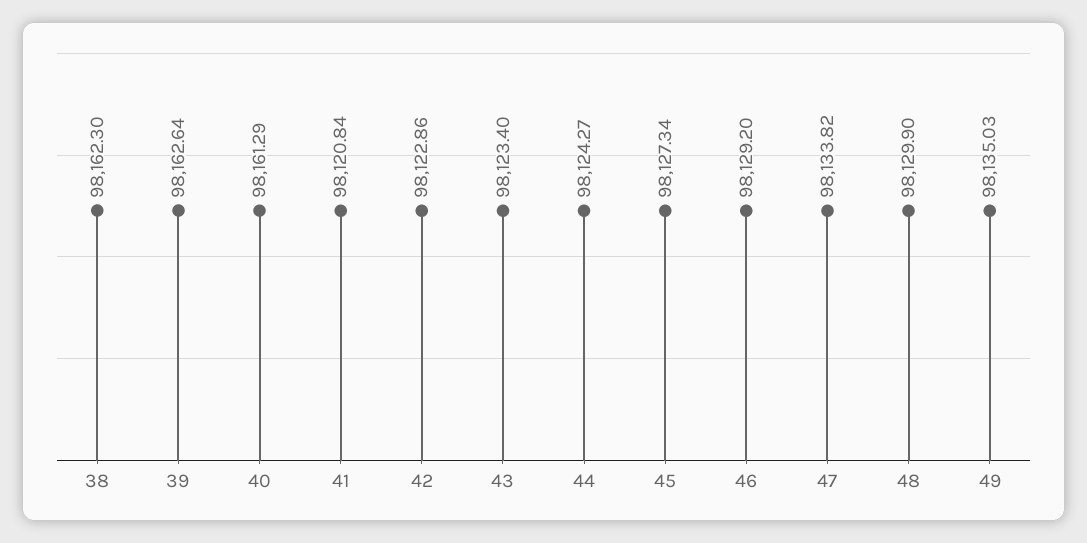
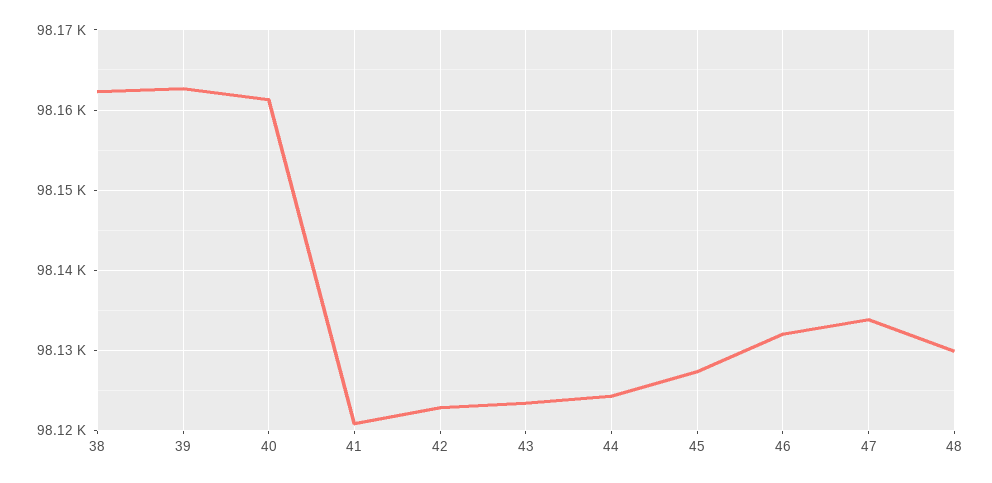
  {
    "38": 98162.3,
    "39": 98162.64,
    "40": 98161.29,
    "41": 98120.84,
    "42": 98122.86,
    "43": 98123.4,
    "44": 98124.27,
    "45": 98127.34,
-   "46": 98129.2,
+   "46": 98132,
    "47": 98133.82,
-   "48": 98129.9,
+   "48": 98129.9
-   "49": 98135.03
  }

